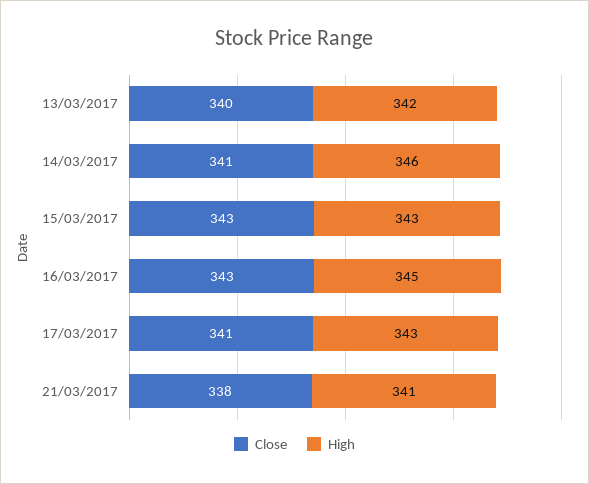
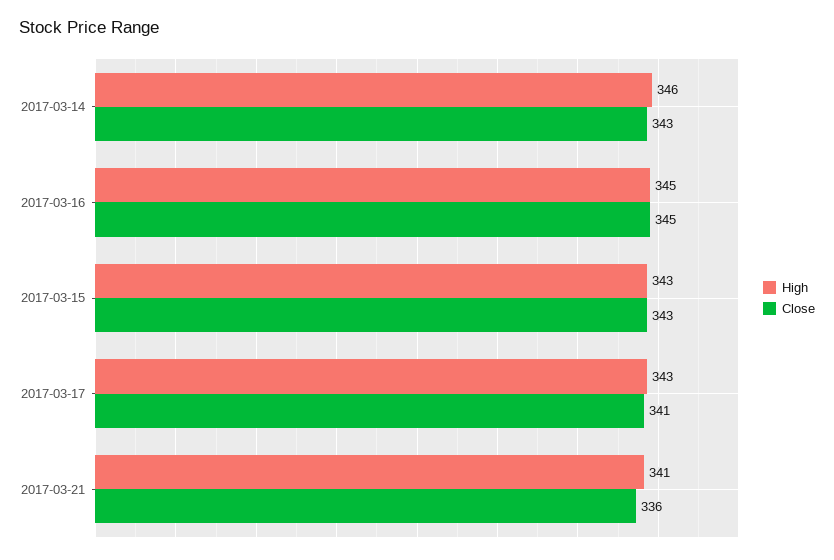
  {
    "Close": {
-     "13/03/2017": 340,
-     "14/03/2017": 341,
+     "14/03/2017": 343,
      "15/03/2017": 343,
-     "16/03/2017": 343,
+     "16/03/2017": 345,
      "17/03/2017": 341,
-     "21/03/2017": 338
+     "21/03/2017": 336
    },
    "High": {
-     "13/03/2017": 342,
      "14/03/2017": 346,
      "15/03/2017": 343,
      "16/03/2017": 345,
      "17/03/2017": 343,
      "21/03/2017": 341
    }
  }

